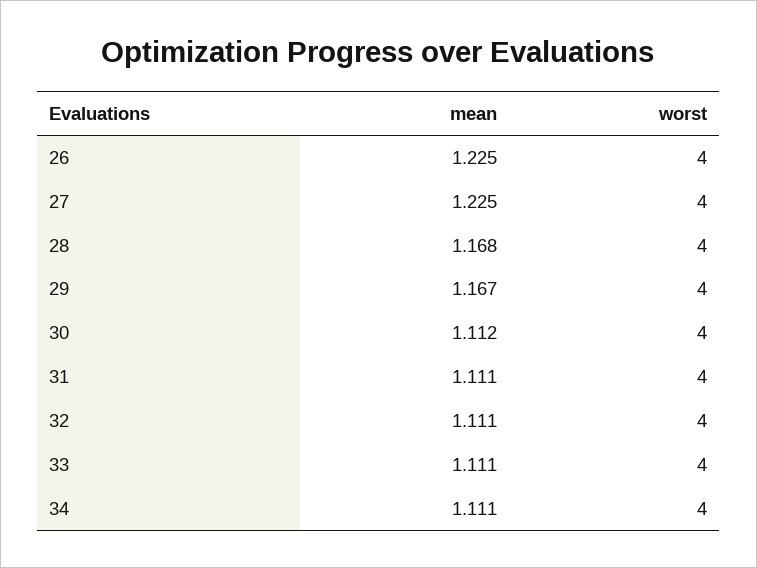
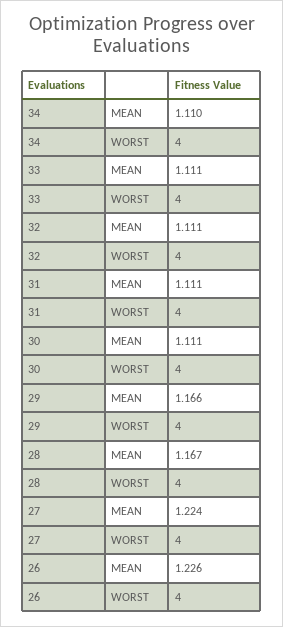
  {
    "mean": {
-     "26": 1.225,
+     "26": 1.226,
-     "27": 1.225,
+     "27": 1.224,
-     "28": 1.168,
+     "28": 1.167,
-     "29": 1.167,
+     "29": 1.166,
-     "30": 1.112,
+     "30": 1.111,
      "31": 1.111,
      "32": 1.111,
      "33": 1.111,
-     "34": 1.111
+     "34": 1.11
    },
    "worst": {
      "26": 4,
      "27": 4,
      "28": 4,
      "29": 4,
      "30": 4,
      "31": 4,
      "32": 4,
      "33": 4,
      "34": 4
    }
  }

